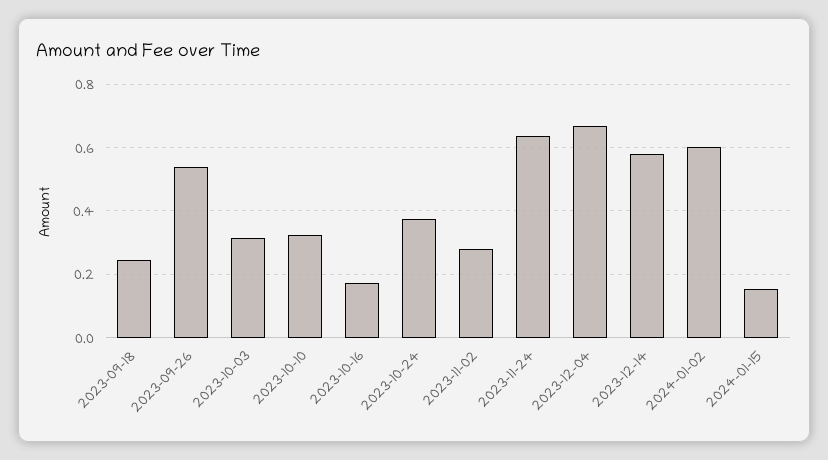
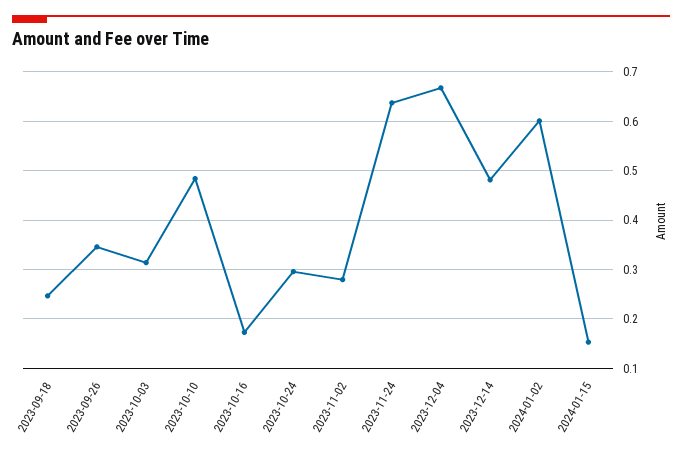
  {
    "2023-09-18": 0.24,
-   "2023-09-26": 0.54,
+   "2023-09-26": 0.34,
    "2023-10-03": 0.32,
-   "2023-10-10": 0.32,
+   "2023-10-10": 0.48,
    "2023-10-16": 0.18,
-   "2023-10-24": 0.38,
+   "2023-10-24": 0.3,
    "2023-11-02": 0.28,
    "2023-11-24": 0.64,
    "2023-12-04": 0.66,
-   "2023-12-14": 0.58,
+   "2023-12-14": 0.48,
    "2024-01-02": 0.6,
    "2024-01-15": 0.16
  }

